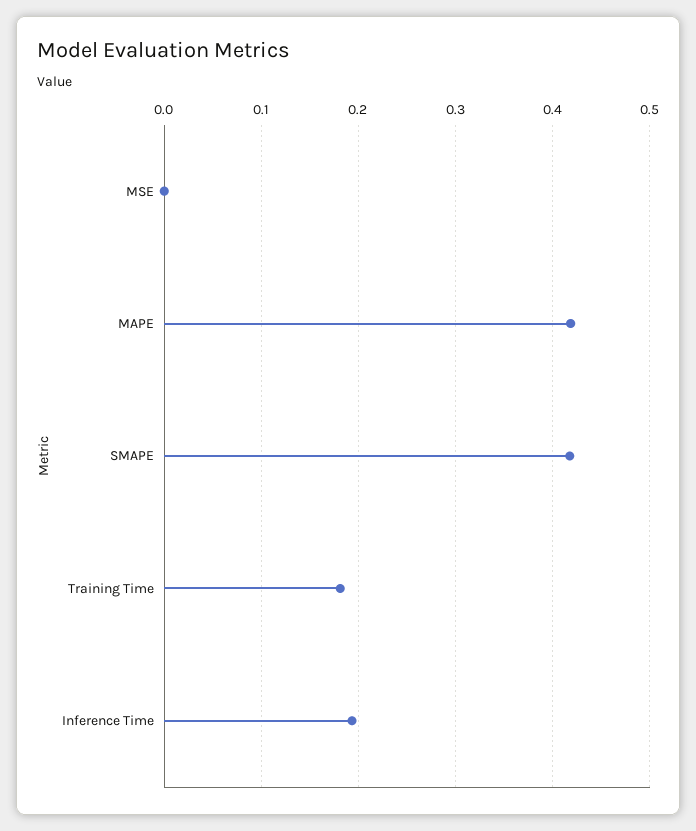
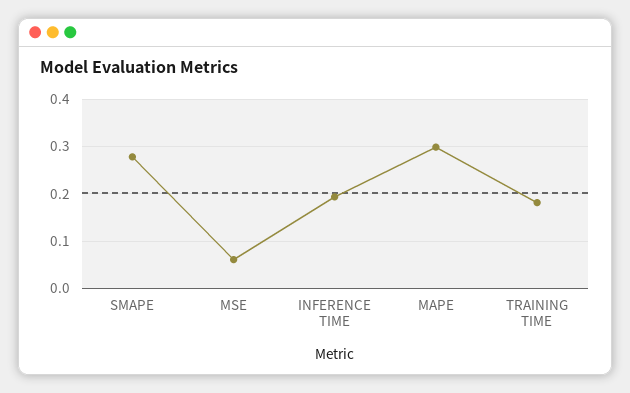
  {
-   "MSE": 0,
+   "MSE": 0.06,
-   "MAPE": 0.42,
+   "MAPE": 0.3,
-   "SMAPE": 0.42,
+   "SMAPE": 0.28,
    "Training Time": 0.18,
    "Inference Time": 0.19
  }

